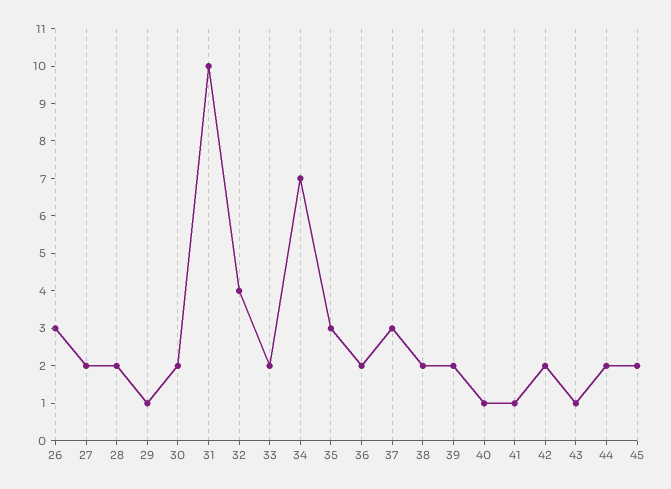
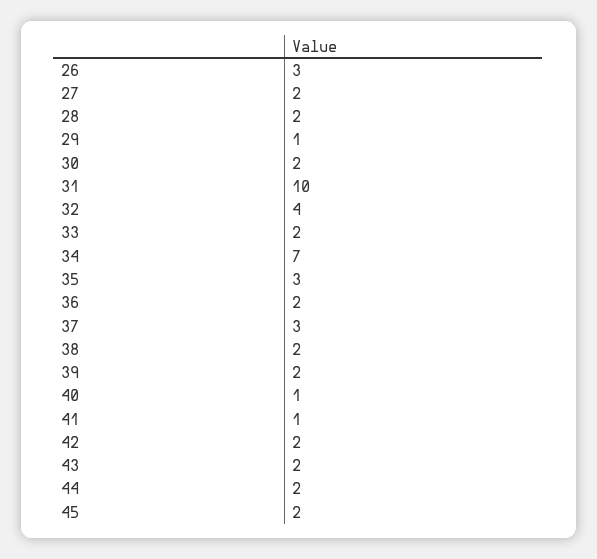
  {
    "26": 3,
    "27": 2,
    "28": 2,
    "29": 1,
    "30": 2,
    "31": 10,
    "32": 4,
    "33": 2,
    "34": 7,
    "35": 3,
    "36": 2,
    "37": 3,
    "38": 2,
    "39": 2,
    "40": 1,
    "41": 1,
    "42": 2,
-   "43": 1,
+   "43": 2,
    "44": 2,
    "45": 2
  }

